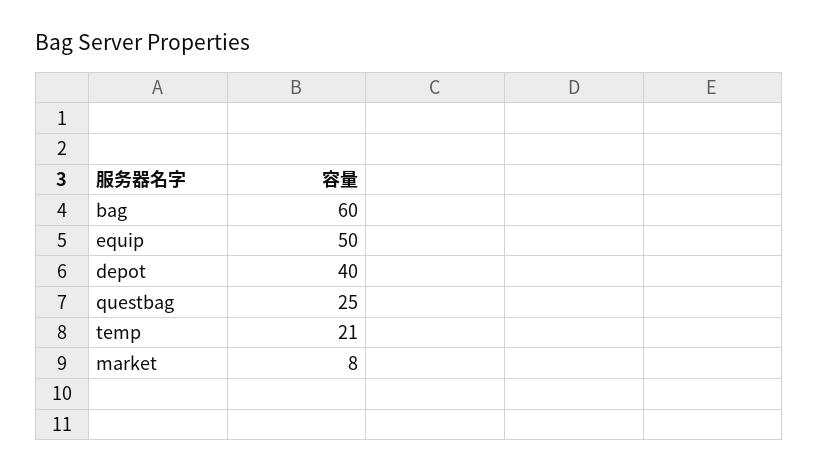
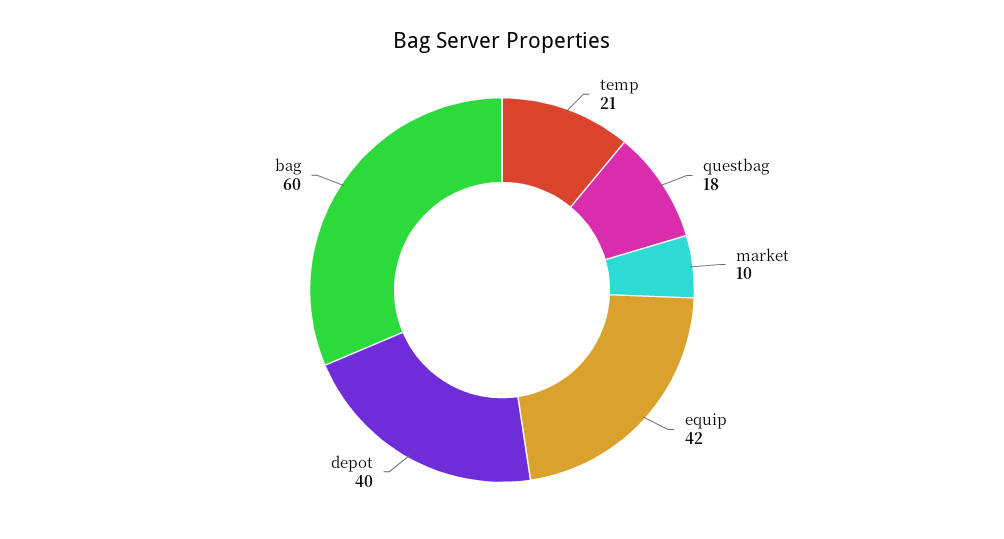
  {
    "bag": 60,
-   "equip": 50,
+   "equip": 42,
    "depot": 40,
-   "questbag": 25,
+   "questbag": 18,
    "temp": 21,
-   "market": 8
+   "market": 10
  }

